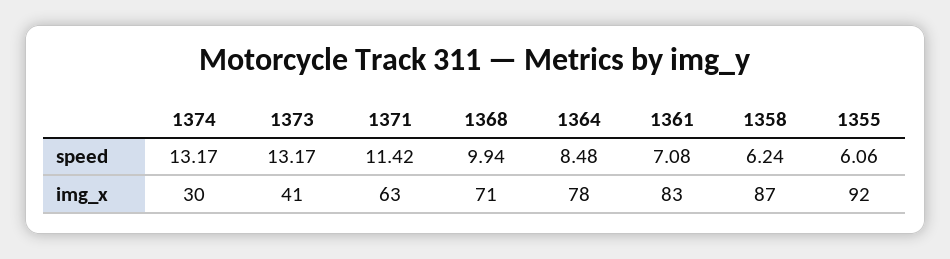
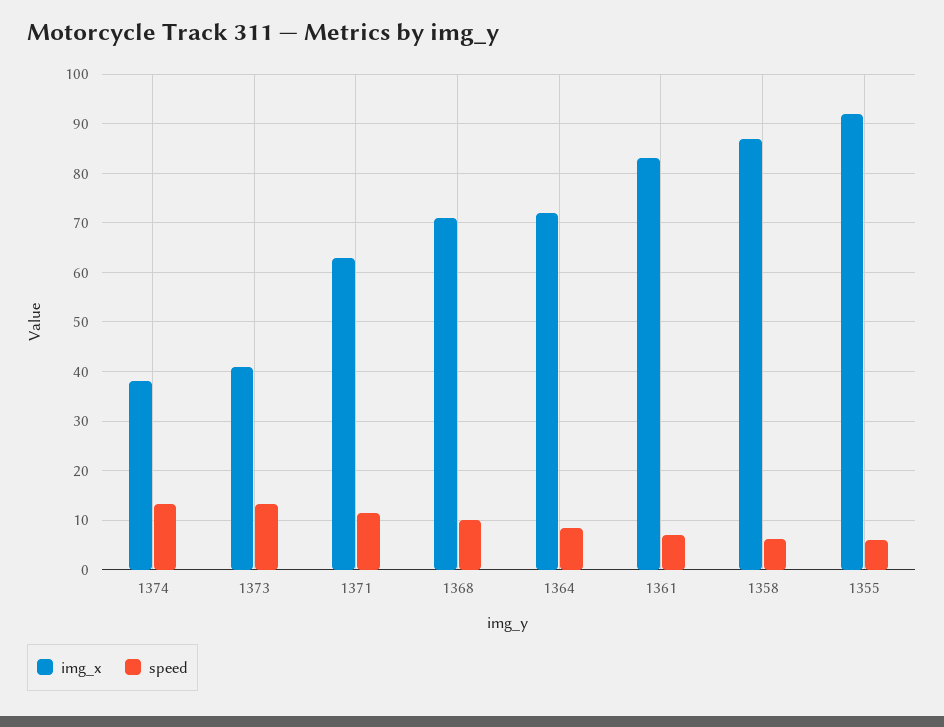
  {
    "speed": {
      "1374": 13.17,
      "1373": 13.17,
      "1371": 11.42,
      "1368": 9.94,
      "1364": 8.48,
      "1361": 7.08,
      "1358": 6.24,
      "1355": 6.06
    },
    "img_x": {
-     "1374": 30,
+     "1374": 38,
      "1373": 41,
      "1371": 63,
      "1368": 71,
-     "1364": 78,
+     "1364": 72,
      "1361": 83,
      "1358": 87,
      "1355": 92
    }
  }

